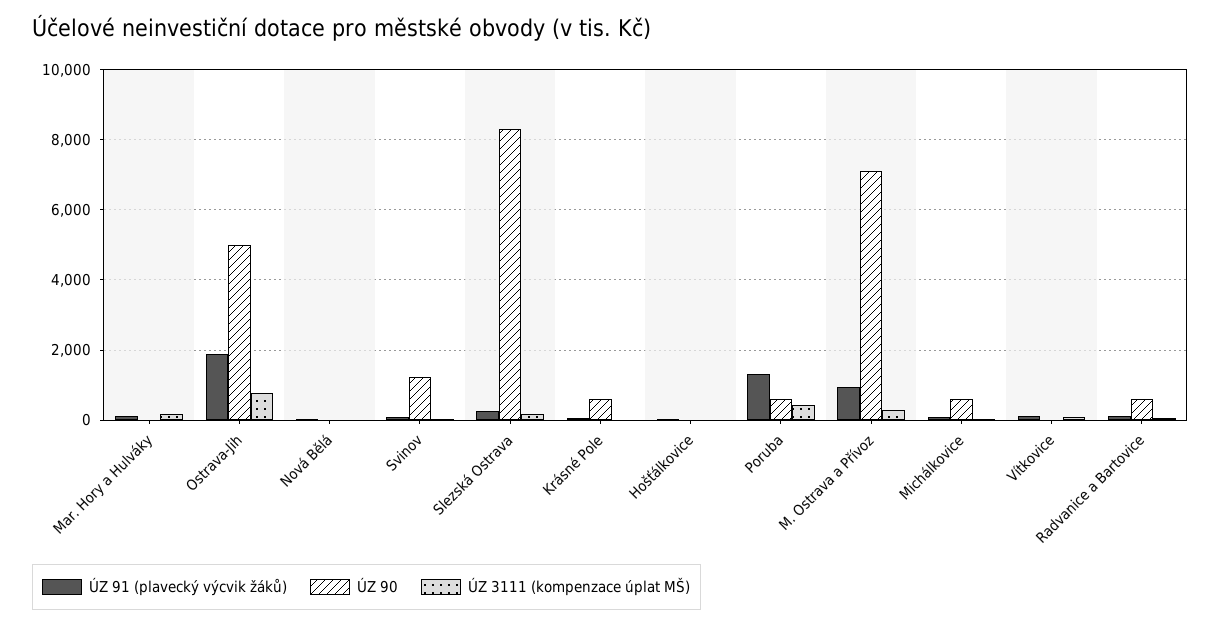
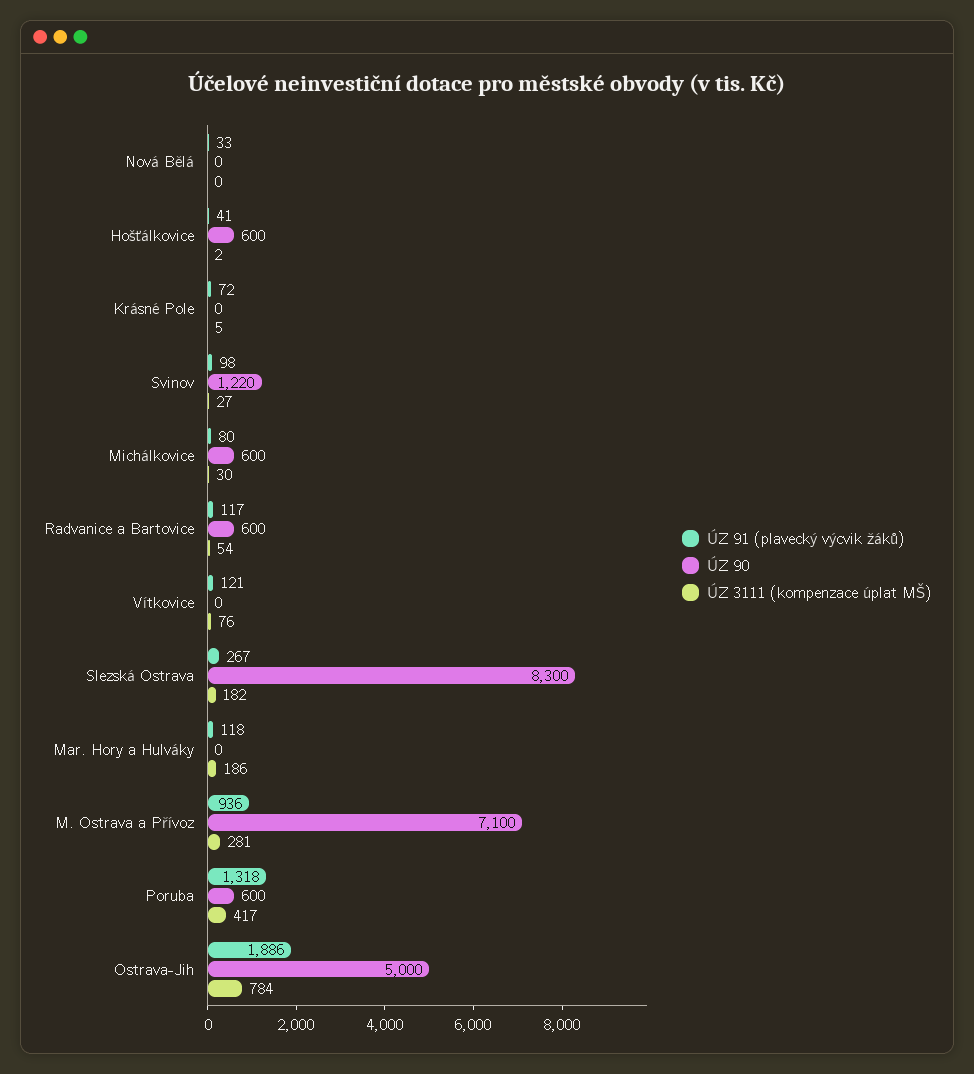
  {
    "ÚZ 91 (plavecký výcvik žáků)": {
      "Mar. Hory a Hulváky": 118,
      "Ostrava-Jih": 1886,
      "Nová Bělá": 33,
      "Svinov": 98,
      "Slezská Ostrava": 267,
      "Krásné Pole": 72,
      "Hošťálkovice": 41,
      "Poruba": 1318,
      "M. Ostrava a Přívoz": 936,
      "Michálkovice": 80,
      "Vítkovice": 121,
      "Radvanice a Bartovice": 117
    },
    "ÚZ 90": {
      "Mar. Hory a Hulváky": 0,
      "Ostrava-Jih": 5000,
      "Nová Bělá": 0,
      "Svinov": 1220,
      "Slezská Ostrava": 8300,
-     "Krásné Pole": 600,
+     "Krásné Pole": 0,
-     "Hošťálkovice": 0,
+     "Hošťálkovice": 600,
      "Poruba": 600,
      "M. Ostrava a Přívoz": 7100,
      "Michálkovice": 600,
      "Vítkovice": 0,
      "Radvanice a Bartovice": 600
    },
    "ÚZ 3111 (kompenzace úplat MŠ)": {
      "Mar. Hory a Hulváky": 186,
      "Ostrava-Jih": 784,
      "Nová Bělá": 0,
      "Svinov": 27,
      "Slezská Ostrava": 182,
      "Krásné Pole": 5,
      "Hošťálkovice": 2,
      "Poruba": 417,
      "M. Ostrava a Přívoz": 281,
      "Michálkovice": 30,
      "Vítkovice": 76,
      "Radvanice a Bartovice": 54
    }
  }

